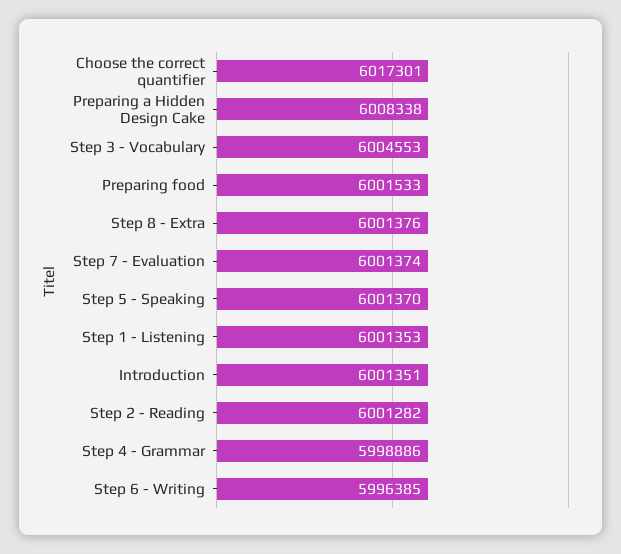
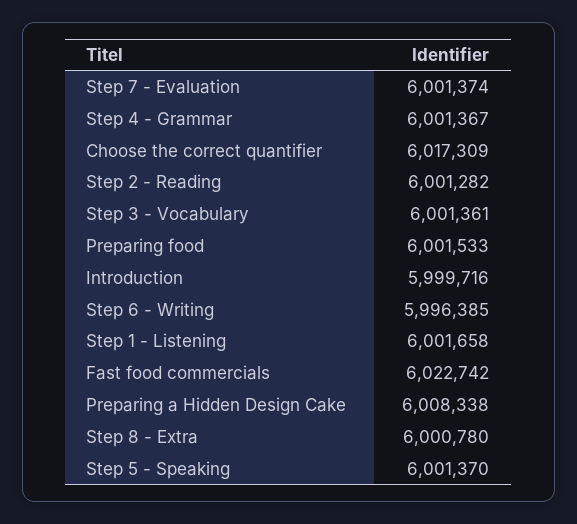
  {
-   "Choose the correct quantifier": 6017301,
+   "Choose the correct quantifier": 6017309,
    "Preparing a Hidden Design Cake": 6008338,
-   "Step 3 - Vocabulary": 6004553,
+   "Step 3 - Vocabulary": 6001361,
    "Preparing food": 6001533,
-   "Step 8 - Extra": 6001376,
+   "Step 8 - Extra": 6000780,
    "Step 7 - Evaluation": 6001374,
    "Step 5 - Speaking": 6001370,
-   "Step 1 - Listening": 6001353,
+   "Step 1 - Listening": 6001658,
-   "Introduction": 6001351,
+   "Introduction": 5999716,
    "Step 2 - Reading": 6001282,
-   "Step 4 - Grammar": 5998886,
+   "Step 4 - Grammar": 6001367,
-   "Step 6 - Writing": 5996385
+   "Step 6 - Writing": 5996385,
+   "Fast food commercials": 6022742
  }

